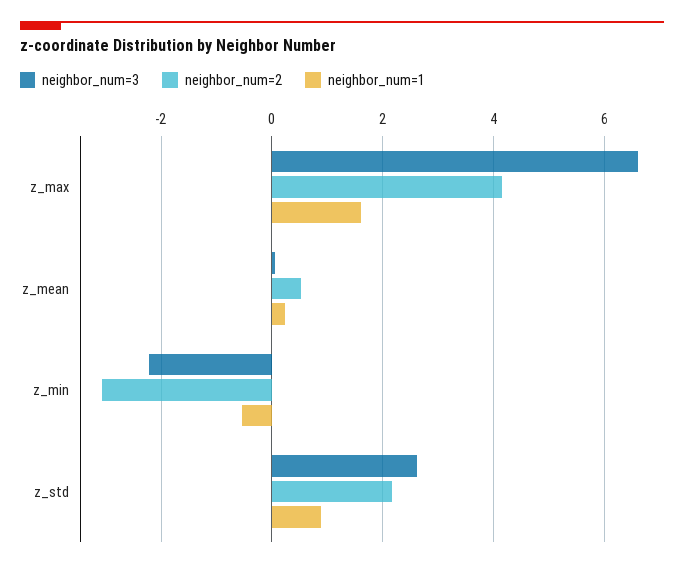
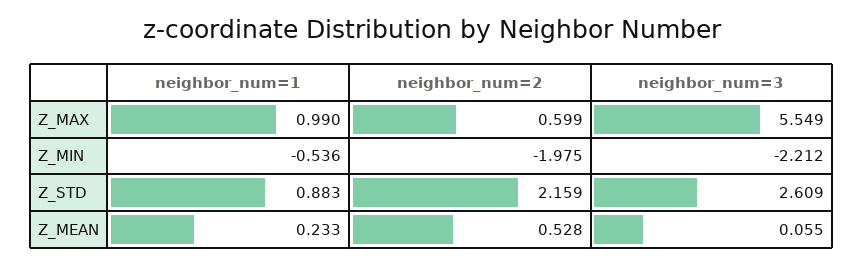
  {
    "neighbor_num=3": {
-     "z_max": 6.6,
+     "z_max": 5.549,
      "z_mean": 0.055,
      "z_min": -2.212,
      "z_std": 2.609
    },
    "neighbor_num=2": {
-     "z_max": 4.2,
+     "z_max": 0.599,
      "z_mean": 0.528,
-     "z_min": -3,
+     "z_min": -1.975,
      "z_std": 2.159
    },
    "neighbor_num=1": {
-     "z_max": 1.6,
+     "z_max": 0.99,
      "z_mean": 0.233,
      "z_min": -0.536,
      "z_std": 0.883
    }
  }

